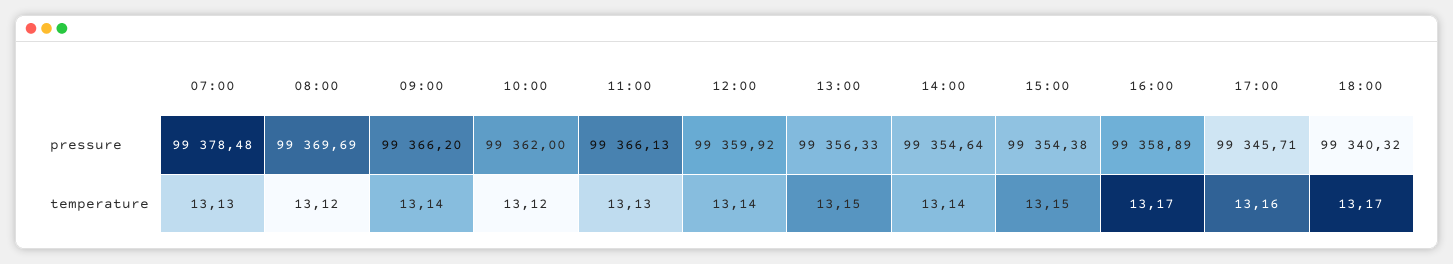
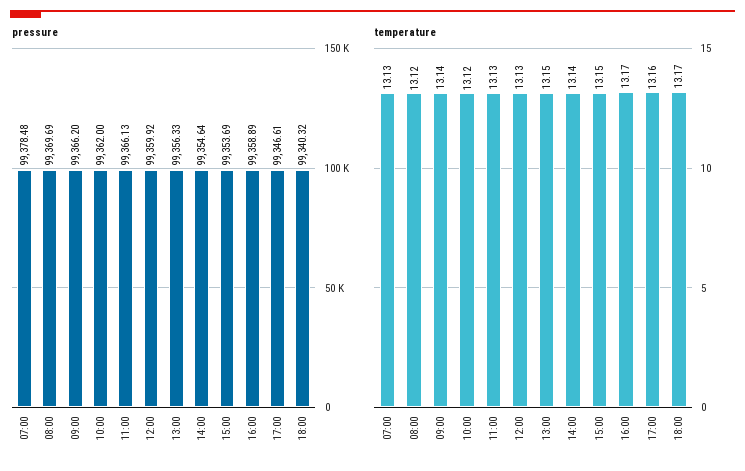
  {
    "pressure": {
      "07:00": 99378.48,
      "08:00": 99369.69,
      "09:00": 99366.2,
      "10:00": 99362,
      "11:00": 99366.13,
      "12:00": 99359.92,
      "13:00": 99356.33,
      "14:00": 99354.64,
-     "15:00": 99354.38,
+     "15:00": 99353.69,
      "16:00": 99358.89,
-     "17:00": 99345.71,
+     "17:00": 99346.61,
      "18:00": 99340.32
    },
    "temperature": {
      "07:00": 13.13,
      "08:00": 13.12,
      "09:00": 13.14,
      "10:00": 13.12,
      "11:00": 13.13,
-     "12:00": 13.14,
+     "12:00": 13.13,
      "13:00": 13.15,
      "14:00": 13.14,
      "15:00": 13.15,
      "16:00": 13.17,
      "17:00": 13.16,
      "18:00": 13.17
    }
  }

